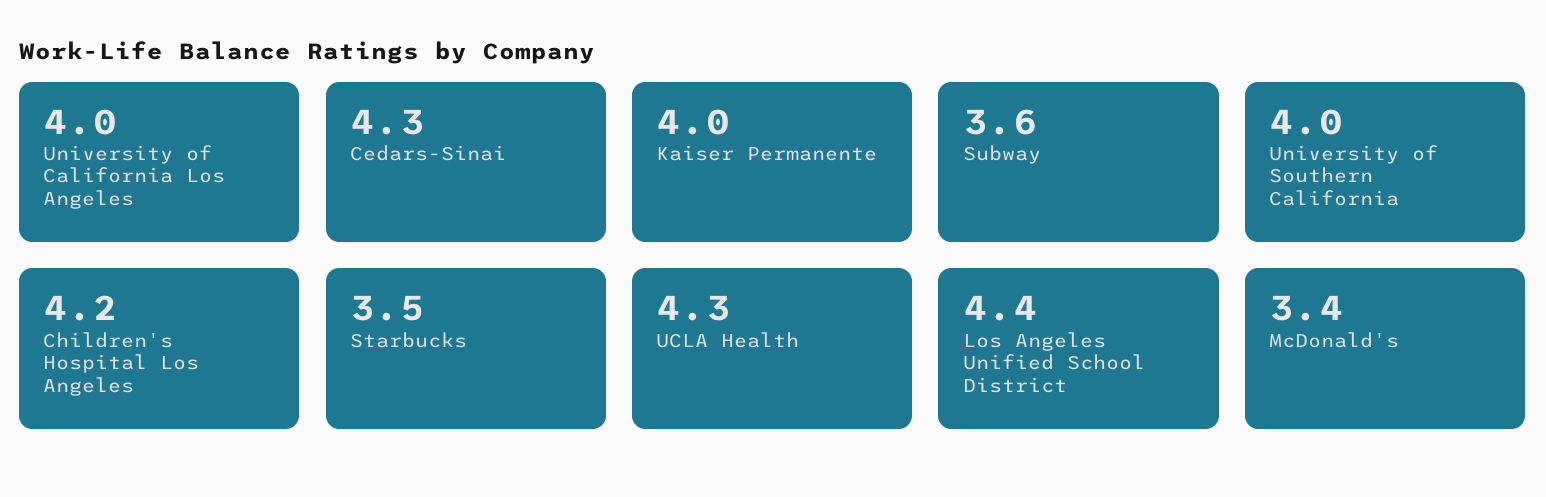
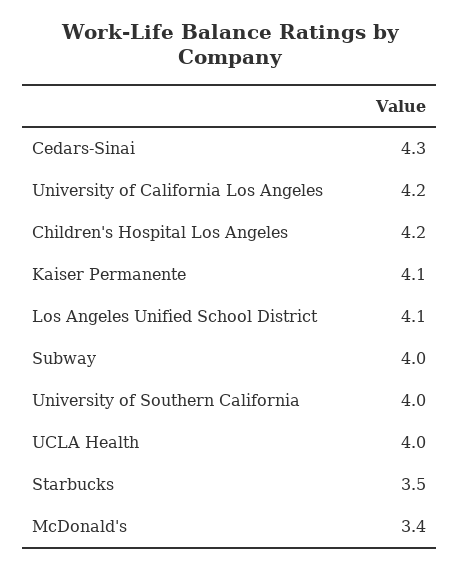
  {
-   "University of California Los Angeles": 4,
+   "University of California Los Angeles": 4.2,
    "Cedars-Sinai": 4.3,
-   "Kaiser Permanente": 4,
+   "Kaiser Permanente": 4.1,
-   "Subway": 3.6,
+   "Subway": 4,
    "University of Southern California": 4,
    "Children's Hospital Los Angeles": 4.2,
    "Starbucks": 3.5,
-   "UCLA Health": 4.3,
+   "UCLA Health": 4,
-   "Los Angeles Unified School District": 4.4,
+   "Los Angeles Unified School District": 4.1,
    "McDonald's": 3.4
  }

